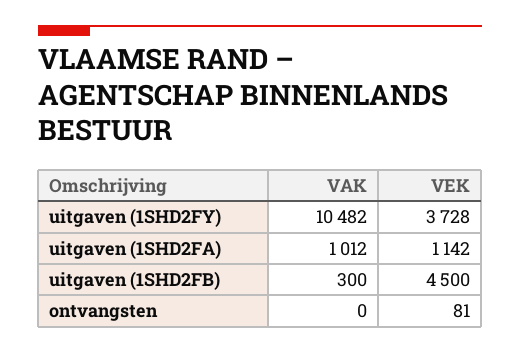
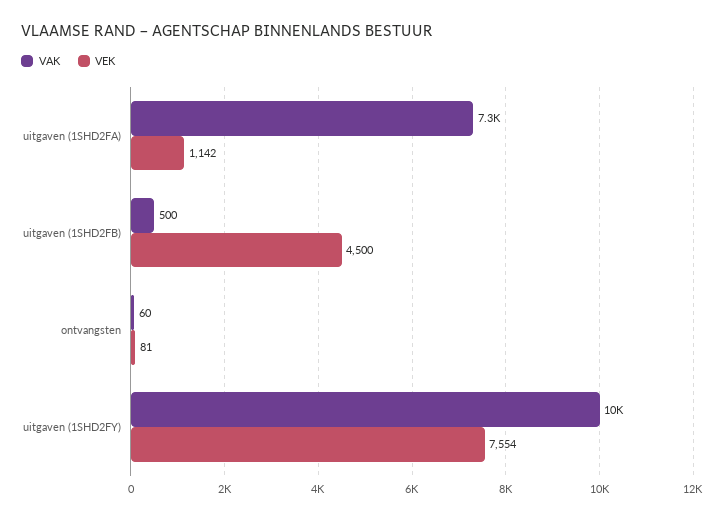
  {
    "VAK": {
      "uitgaven (1SHD2FY)": 10482,
-     "uitgaven (1SHD2FA)": 1012,
+     "uitgaven (1SHD2FA)": 7300,
-     "uitgaven (1SHD2FB)": 300,
+     "uitgaven (1SHD2FB)": 500,
-     "ontvangsten": 0
+     "ontvangsten": 60
    },
    "VEK": {
-     "uitgaven (1SHD2FY)": 3728,
+     "uitgaven (1SHD2FY)": 7554,
      "uitgaven (1SHD2FA)": 1142,
      "uitgaven (1SHD2FB)": 4500,
      "ontvangsten": 81
    }
  }

